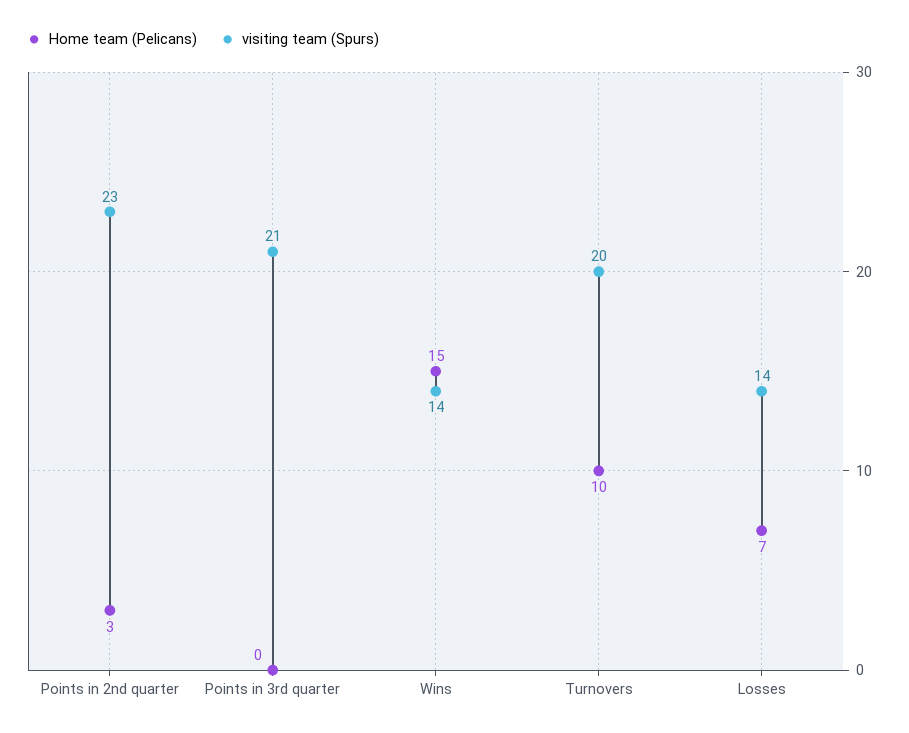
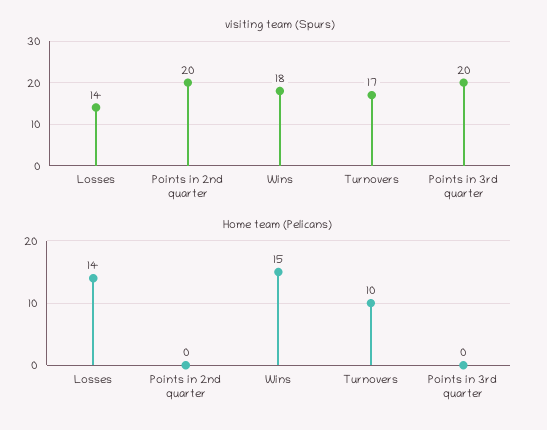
  {
    "Home team (Pelicans)": {
-     "Points in 2nd quarter": 3,
+     "Points in 2nd quarter": 0,
      "Points in 3rd quarter": 0,
      "Wins": 15,
      "Turnovers": 10,
-     "Losses": 7
+     "Losses": 14
    },
    "visiting team (Spurs)": {
-     "Points in 2nd quarter": 23,
+     "Points in 2nd quarter": 20,
-     "Points in 3rd quarter": 21,
+     "Points in 3rd quarter": 20,
-     "Wins": 14,
+     "Wins": 18,
-     "Turnovers": 20,
+     "Turnovers": 17,
      "Losses": 14
    }
  }

